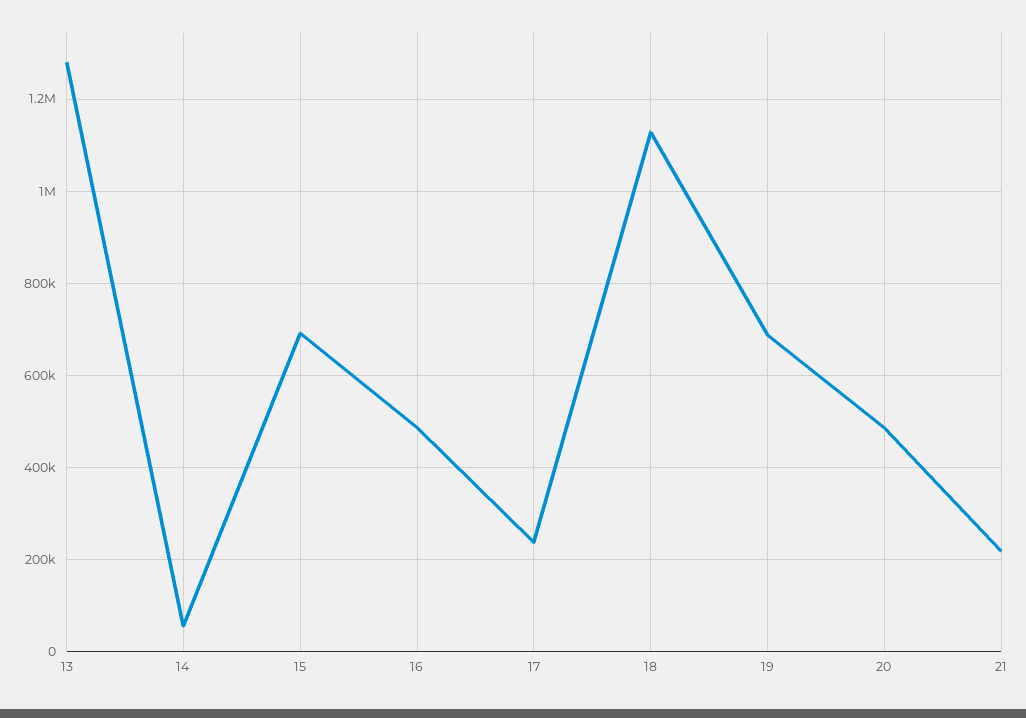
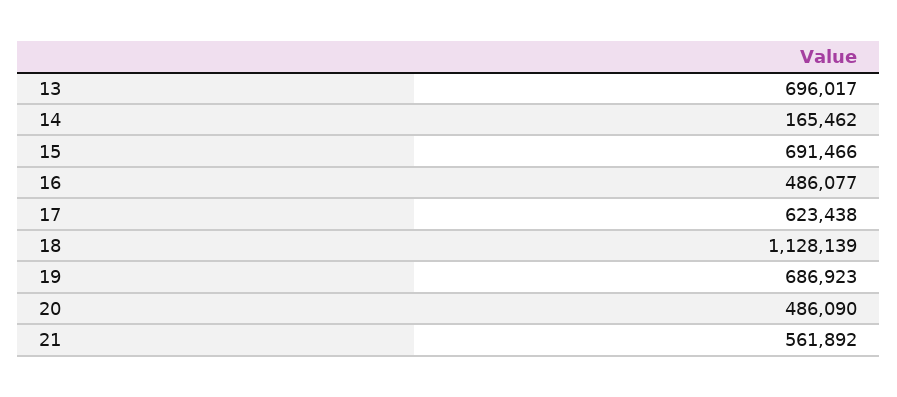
  {
-   "13": 1280000,
+   "13": 696017,
-   "14": 60000,
+   "14": 165462,
    "15": 691466,
    "16": 486077,
-   "17": 240000,
+   "17": 623438,
    "18": 1128139,
    "19": 686923,
    "20": 486090,
-   "21": 220000
+   "21": 561892
  }

